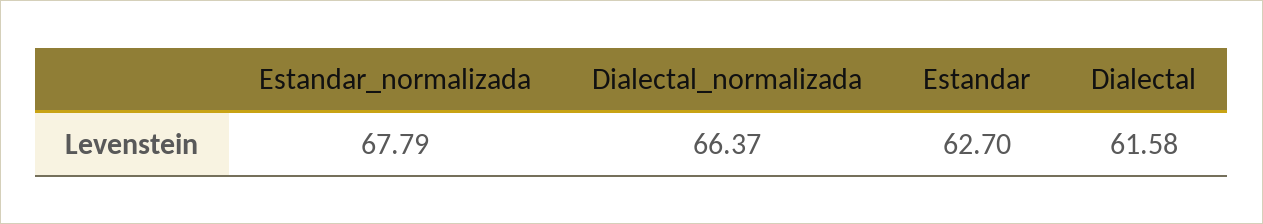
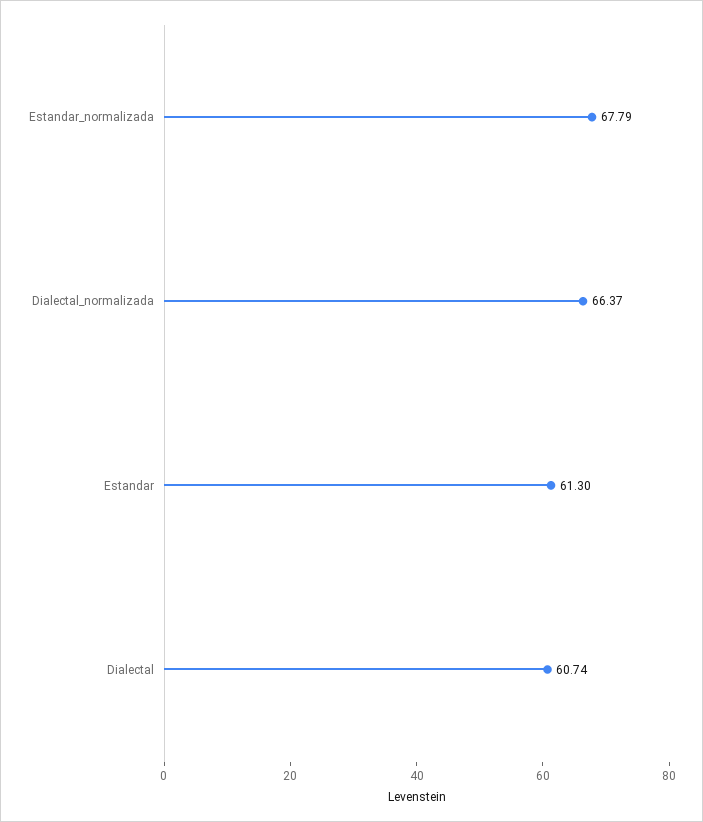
  {
    "Estandar_normalizada": 67.79,
    "Dialectal_normalizada": 66.37,
-   "Estandar": 62.7,
+   "Estandar": 61.3,
-   "Dialectal": 61.58
+   "Dialectal": 60.74
  }

